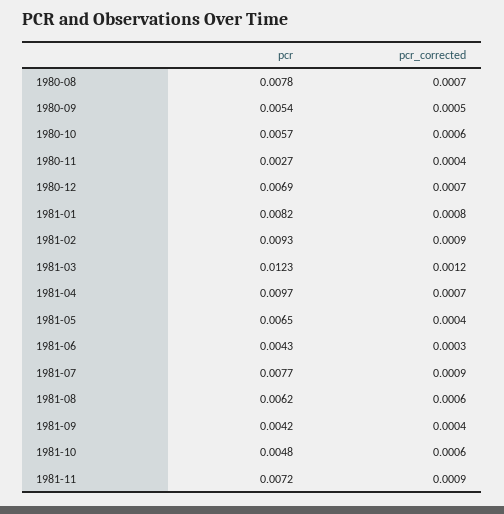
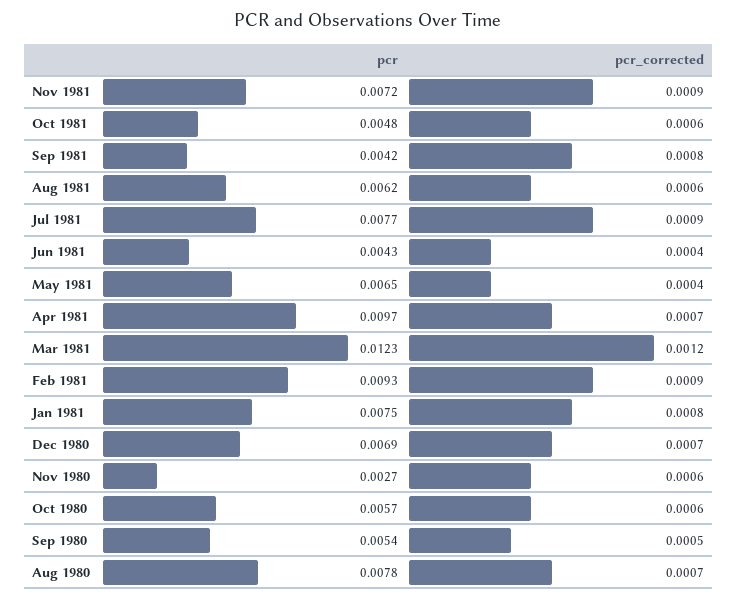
  {
    "pcr": {
      "1980-08": 0.0078,
      "1980-09": 0.0054,
      "1980-10": 0.0057,
      "1980-11": 0.0027,
      "1980-12": 0.0069,
-     "1981-01": 0.0082,
+     "1981-01": 0.0075,
      "1981-02": 0.0093,
      "1981-03": 0.0123,
      "1981-04": 0.0097,
      "1981-05": 0.0065,
      "1981-06": 0.0043,
      "1981-07": 0.0077,
      "1981-08": 0.0062,
      "1981-09": 0.0042,
      "1981-10": 0.0048,
      "1981-11": 0.0072
    },
    "pcr_corrected": {
      "1980-08": 0.0007,
      "1980-09": 0.0005,
      "1980-10": 0.0006,
-     "1980-11": 0.0004,
+     "1980-11": 0.0006,
      "1980-12": 0.0007,
      "1981-01": 0.0008,
      "1981-02": 0.0009,
      "1981-03": 0.0012,
      "1981-04": 0.0007,
      "1981-05": 0.0004,
-     "1981-06": 0.0003,
+     "1981-06": 0.0004,
      "1981-07": 0.0009,
      "1981-08": 0.0006,
-     "1981-09": 0.0004,
+     "1981-09": 0.0008,
      "1981-10": 0.0006,
      "1981-11": 0.0009
    }
  }

